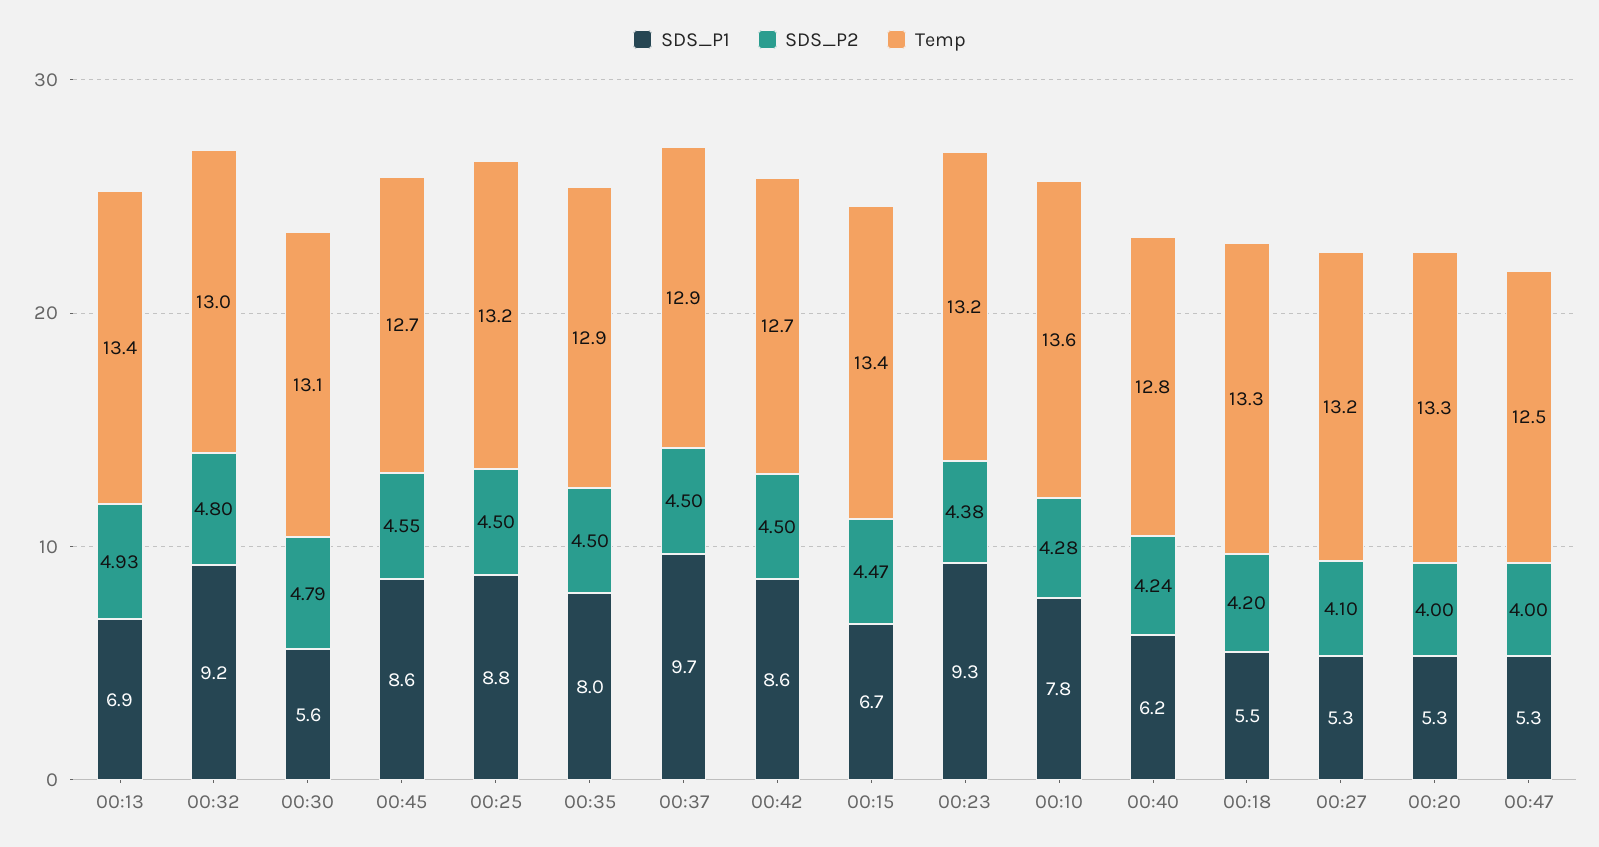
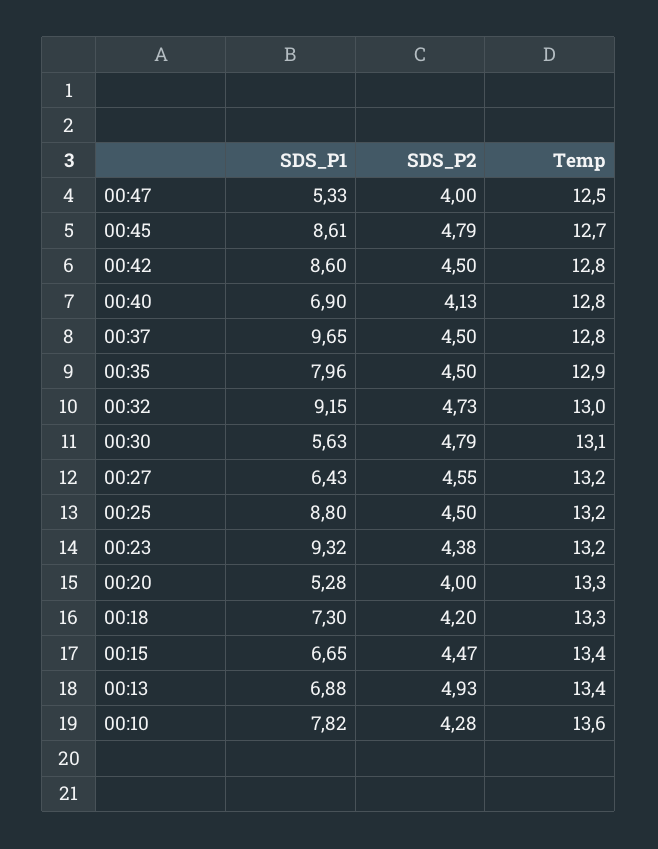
  {
    "SDS_P1": {
      "00:13": 6.88,
      "00:32": 9.15,
      "00:30": 5.63,
      "00:45": 8.61,
      "00:25": 8.8,
      "00:35": 7.96,
      "00:37": 9.65,
      "00:42": 8.6,
      "00:15": 6.65,
      "00:23": 9.32,
      "00:10": 7.82,
-     "00:40": 6.2,
+     "00:40": 6.9,
-     "00:18": 5.5,
+     "00:18": 7.3,
-     "00:27": 5.3,
+     "00:27": 6.43,
      "00:20": 5.28,
      "00:47": 5.33
    },
    "SDS_P2": {
      "00:13": 4.93,
-     "00:32": 4.8,
+     "00:32": 4.73,
      "00:30": 4.79,
-     "00:45": 4.55,
+     "00:45": 4.79,
      "00:25": 4.5,
      "00:35": 4.5,
      "00:37": 4.5,
      "00:42": 4.5,
      "00:15": 4.47,
      "00:23": 4.38,
      "00:10": 4.28,
-     "00:40": 4.24,
+     "00:40": 4.13,
      "00:18": 4.2,
-     "00:27": 4.1,
+     "00:27": 4.55,
      "00:20": 4,
      "00:47": 4
    },
    "Temp": {
      "00:13": 13.4,
      "00:32": 13,
      "00:30": 13.1,
      "00:45": 12.7,
      "00:25": 13.2,
      "00:35": 12.9,
-     "00:37": 12.9,
+     "00:37": 12.8,
-     "00:42": 12.7,
+     "00:42": 12.8,
      "00:15": 13.4,
      "00:23": 13.2,
      "00:10": 13.6,
      "00:40": 12.8,
      "00:18": 13.3,
      "00:27": 13.2,
      "00:20": 13.3,
      "00:47": 12.5
    }
  }

